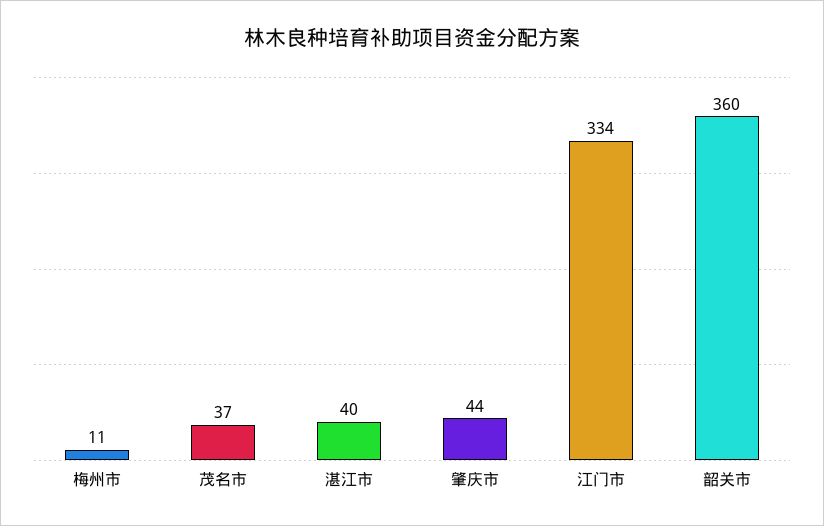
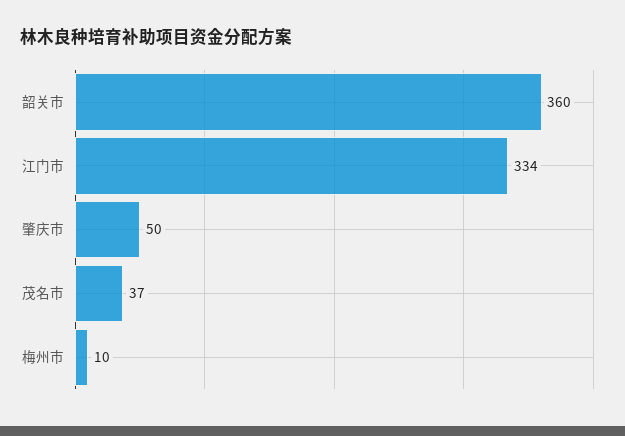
  {
-   "梅州市": 11,
+   "梅州市": 10,
    "茂名市": 37,
-   "湛江市": 40,
-   "肇庆市": 44,
+   "肇庆市": 50,
    "江门市": 334,
    "韶关市": 360
  }

